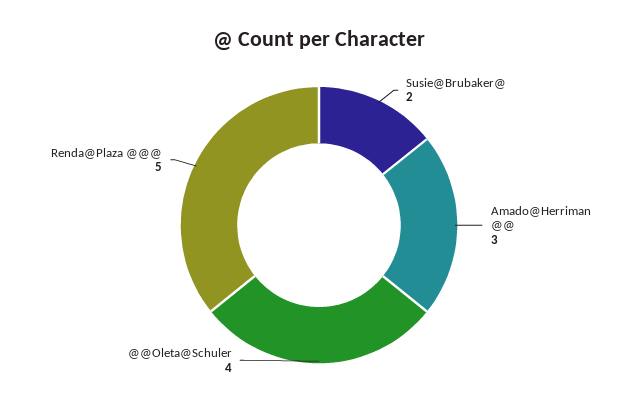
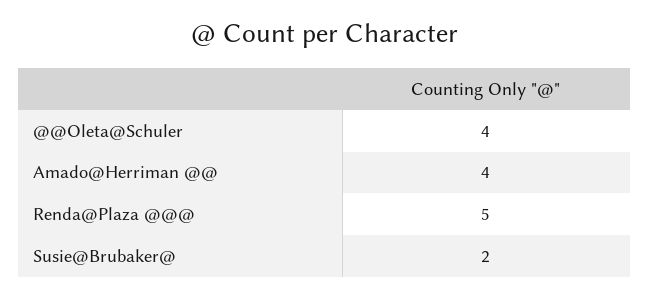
  {
    "Susie@Brubaker@": 2,
-   "Amado@Herriman @@": 3,
+   "Amado@Herriman @@": 4,
    "@@Oleta@Schuler": 4,
    "Renda@Plaza @@@": 5
  }

